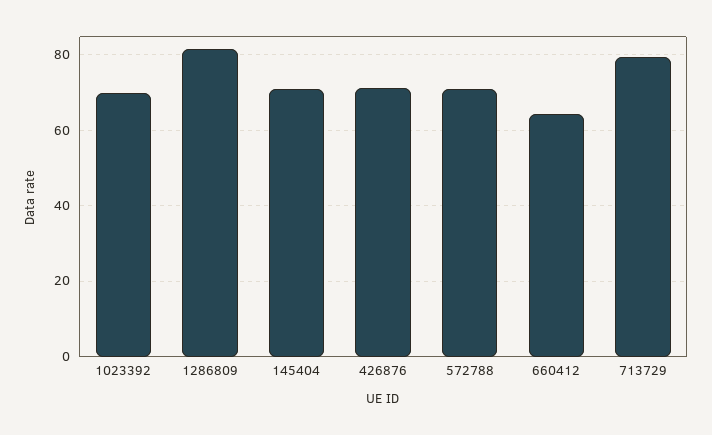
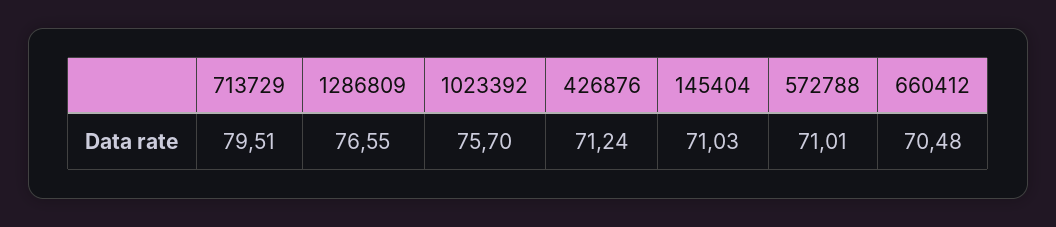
  {
-   "1023392": 70,
+   "1023392": 75.7,
-   "1286809": 82,
+   "1286809": 76.55,
    "145404": 71.03,
    "426876": 71.24,
    "572788": 71.01,
-   "660412": 64,
+   "660412": 70.48,
    "713729": 79.51
  }

